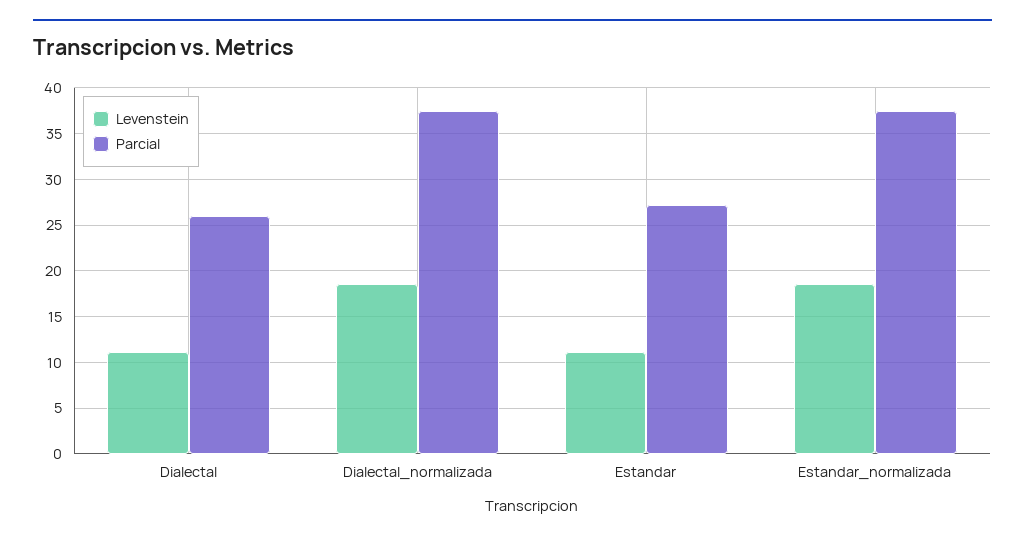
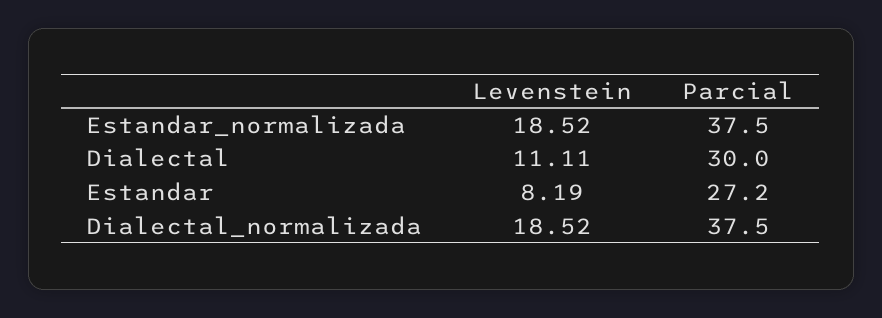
  {
    "Levenstein": {
      "Dialectal": 11.11,
      "Dialectal_normalizada": 18.52,
-     "Estandar": 11,
+     "Estandar": 8.19,
      "Estandar_normalizada": 18.52
    },
    "Parcial": {
-     "Dialectal": 26,
+     "Dialectal": 30,
      "Dialectal_normalizada": 37.5,
      "Estandar": 27.2,
      "Estandar_normalizada": 37.5
    }
  }

